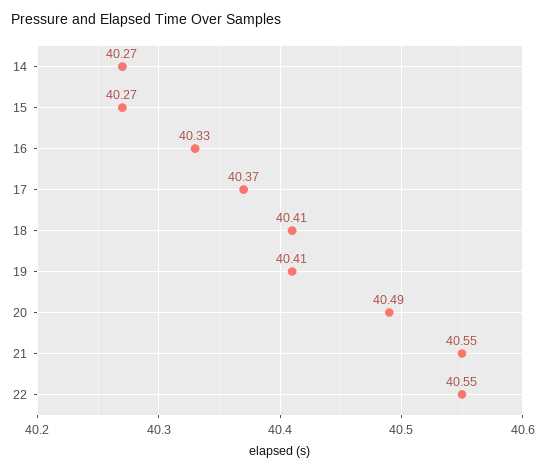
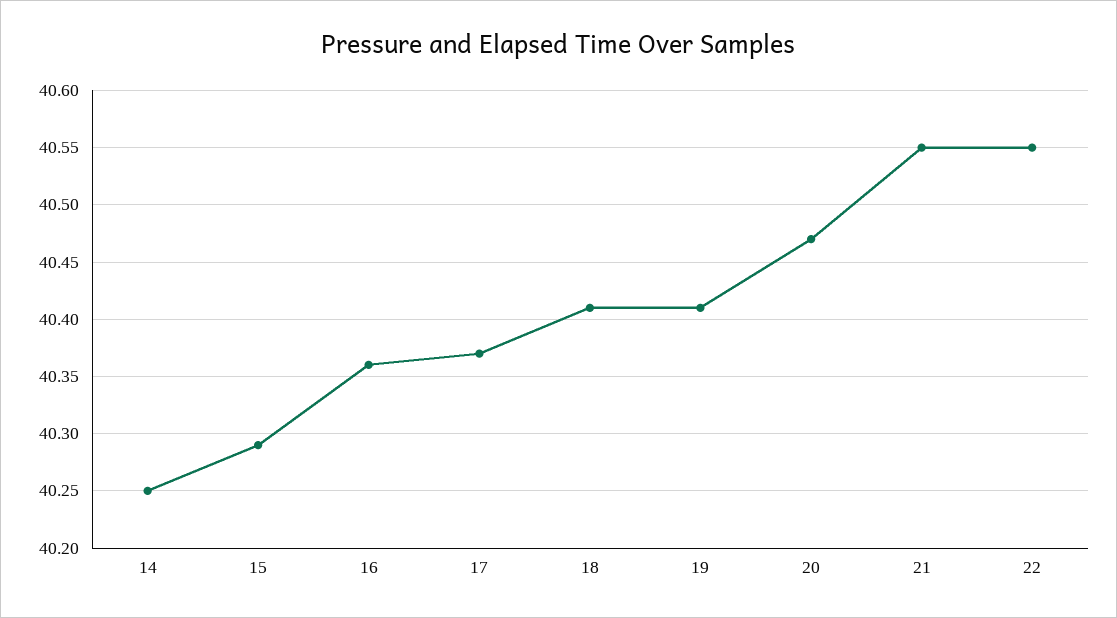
  {
-   "14": 40.27,
+   "14": 40.25,
-   "15": 40.27,
+   "15": 40.29,
-   "16": 40.33,
+   "16": 40.36,
    "17": 40.37,
    "18": 40.41,
    "19": 40.41,
-   "20": 40.49,
+   "20": 40.47,
    "21": 40.55,
    "22": 40.55
  }

